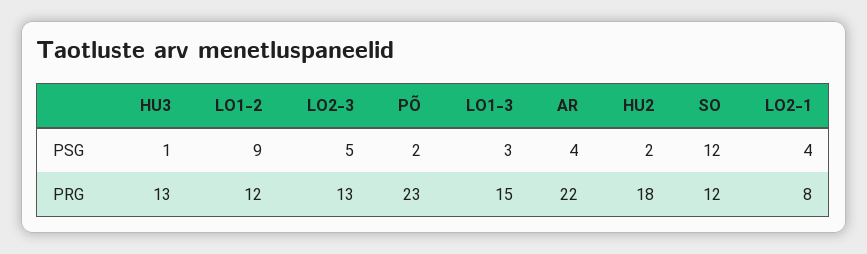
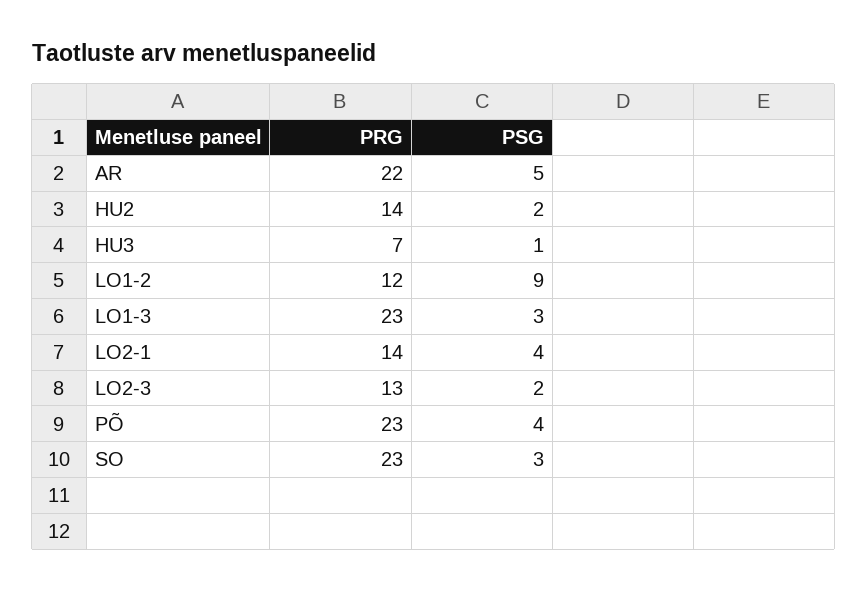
  {
    "HU3": {
      "PSG": 1,
-     "PRG": 13
+     "PRG": 7
    },
    "LO1-2": {
      "PSG": 9,
      "PRG": 12
    },
    "LO2-3": {
-     "PSG": 5,
+     "PSG": 2,
      "PRG": 13
    },
    "PÕ": {
-     "PSG": 2,
+     "PSG": 4,
      "PRG": 23
    },
    "LO1-3": {
      "PSG": 3,
-     "PRG": 15
+     "PRG": 23
    },
    "AR": {
-     "PSG": 4,
+     "PSG": 5,
      "PRG": 22
    },
    "HU2": {
      "PSG": 2,
-     "PRG": 18
+     "PRG": 14
    },
    "SO": {
-     "PSG": 12,
+     "PSG": 3,
-     "PRG": 12
+     "PRG": 23
    },
    "LO2-1": {
      "PSG": 4,
-     "PRG": 8
+     "PRG": 14
    }
  }

